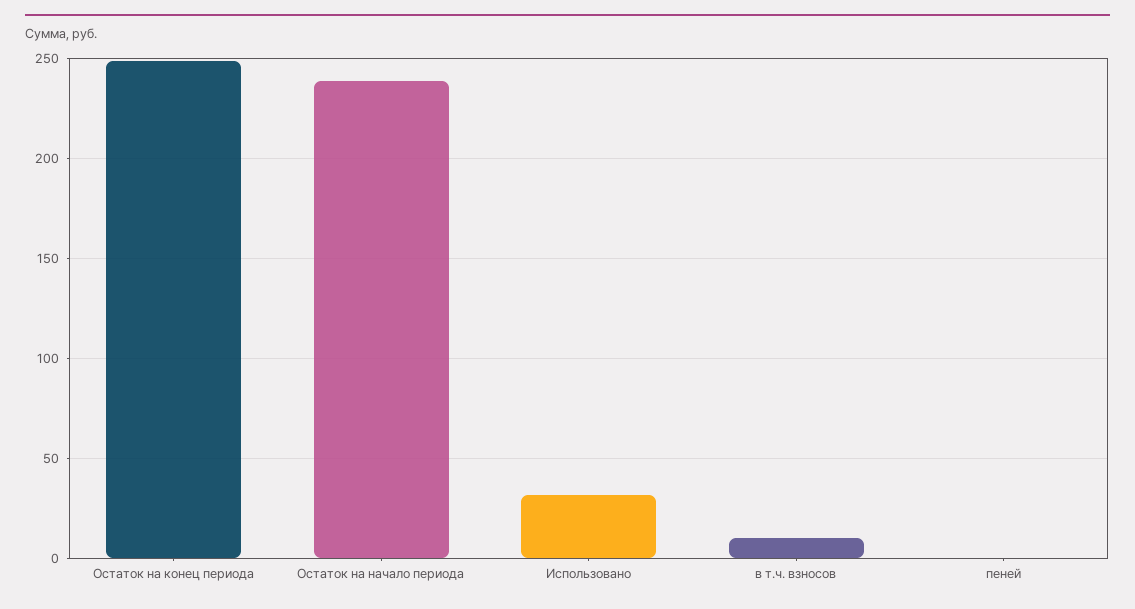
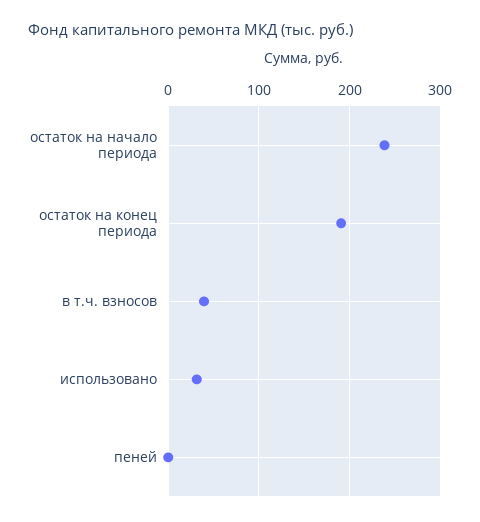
  {
-   "Остаток на конец периода": 250,
+   "Остаток на конец периода": 190,
    "Остаток на начало периода": 240,
    "Использовано": 30,
-   "в т.ч. взносов": 10,
+   "в т.ч. взносов": 40,
    "пеней": 0
  }

